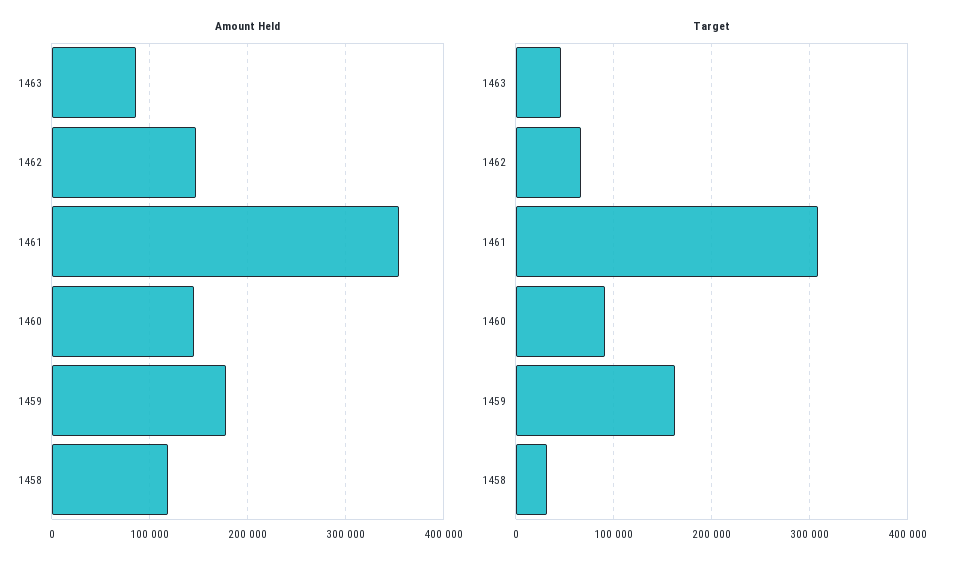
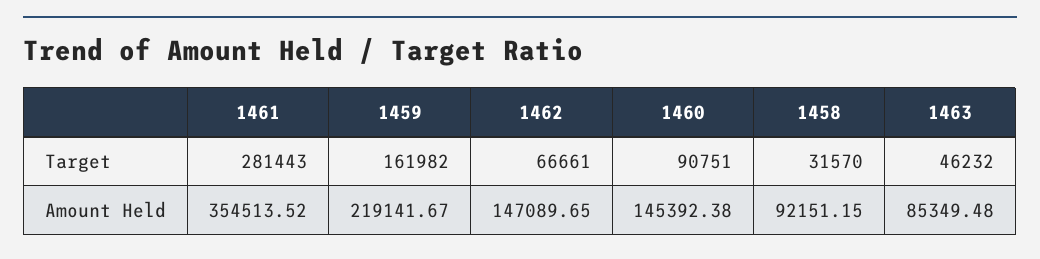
  {
    "Amount Held": {
      "1463": 85349.48,
      "1462": 147089.65,
      "1461": 354513.52,
      "1460": 145392.38,
-     "1459": 180000,
+     "1459": 219141.67,
-     "1458": 120000
+     "1458": 92151.15
    },
    "Target": {
      "1463": 46232,
      "1462": 66661,
-     "1461": 310000,
+     "1461": 281443,
      "1460": 90751,
      "1459": 161982,
      "1458": 31570
    }
  }

